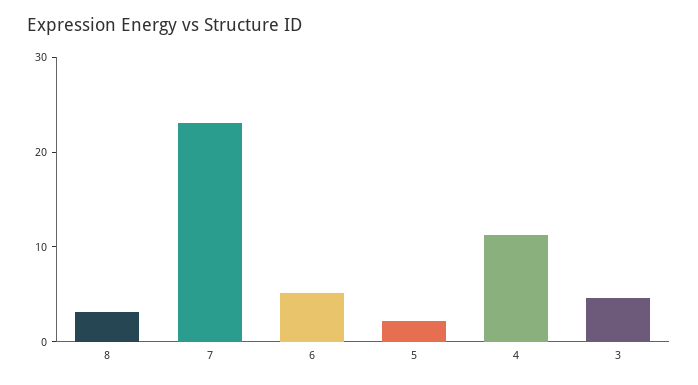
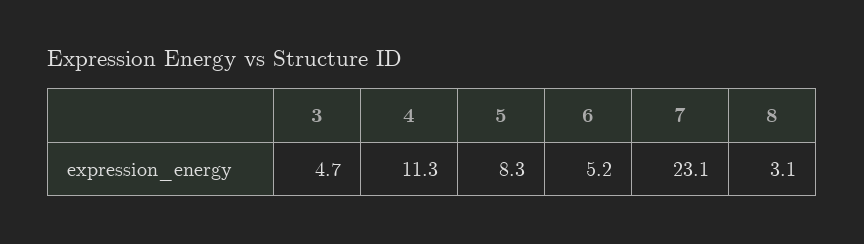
  {
    "8": 3.1,
    "7": 23.1,
    "6": 5.2,
-   "5": 2,
+   "5": 8.3,
    "4": 11.3,
    "3": 4.7
  }

